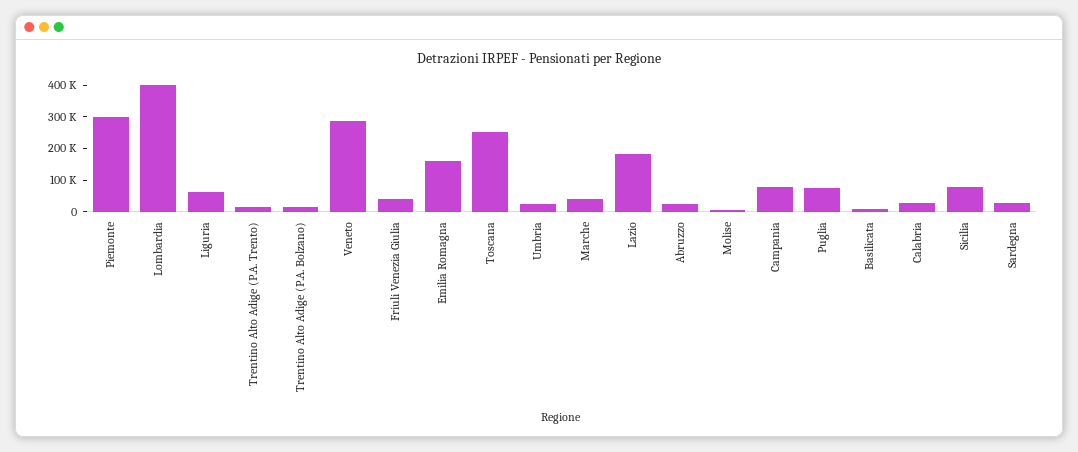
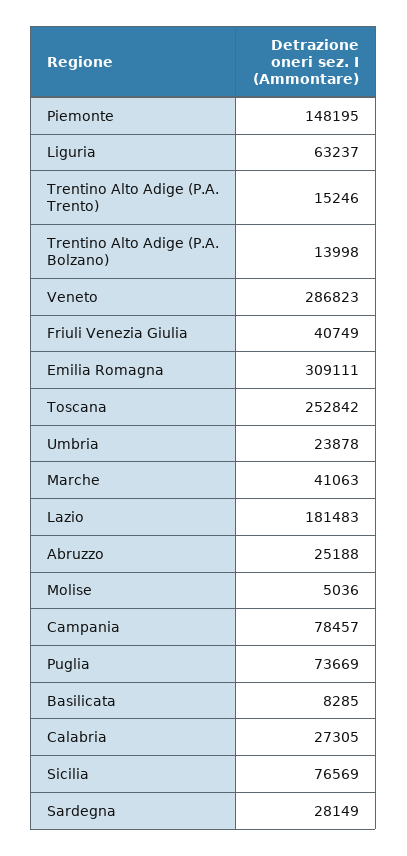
  {
-   "Piemonte": 300000,
+   "Piemonte": 148195,
-   "Lombardia": 400000,
    "Liguria": 63237,
    "Trentino Alto Adige (P.A. Trento)": 15246,
    "Trentino Alto Adige (P.A. Bolzano)": 13998,
    "Veneto": 286823,
    "Friuli Venezia Giulia": 40749,
-   "Emilia Romagna": 150000,
+   "Emilia Romagna": 309111,
    "Toscana": 252842,
    "Umbria": 23878,
    "Marche": 41063,
    "Lazio": 181483,
    "Abruzzo": 25188,
    "Molise": 5036,
    "Campania": 78457,
    "Puglia": 73669,
    "Basilicata": 8285,
    "Calabria": 27305,
    "Sicilia": 76569,
    "Sardegna": 28149
  }

